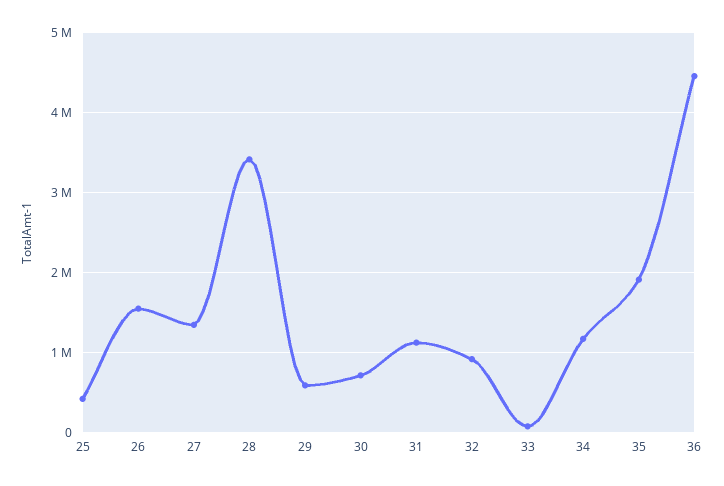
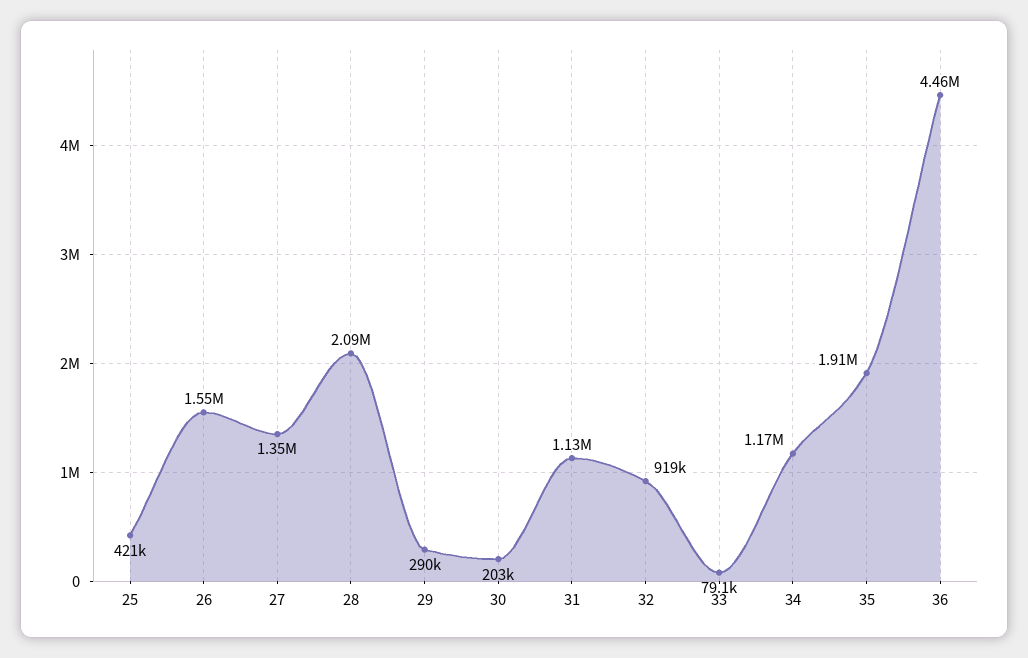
  {
    "25": 421000,
    "26": 1550000,
    "27": 1350000,
-   "28": 3400000,
+   "28": 2090000,
-   "29": 600000,
+   "29": 290000,
-   "30": 700000,
+   "30": 203000,
    "31": 1130000,
    "32": 919000,
    "33": 79100,
    "34": 1170000,
    "35": 1910000,
    "36": 4460000
  }

